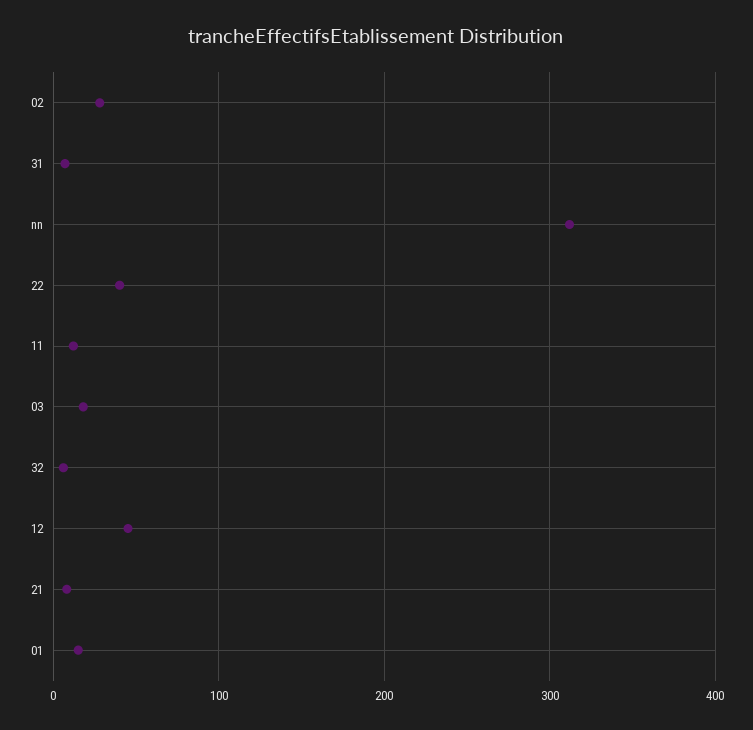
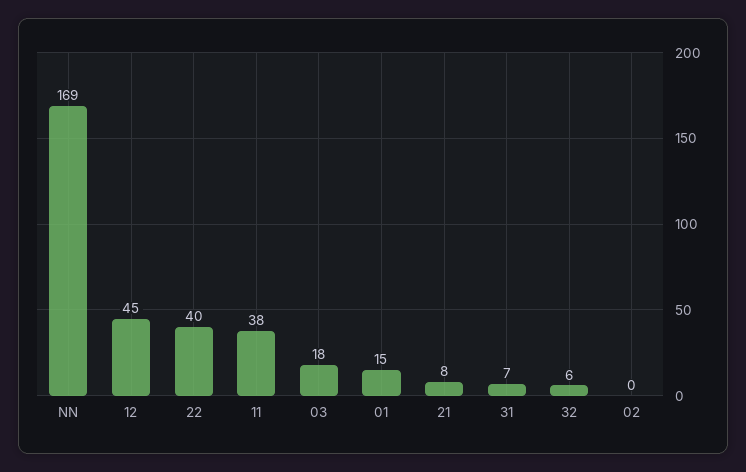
  {
-   "02": 30,
+   "02": 0,
    "31": 7,
-   "nn": 310,
+   "nn": 169,
    "22": 40,
-   "11": 10,
+   "11": 38,
    "03": 18,
    "32": 6,
    "12": 45,
    "21": 8,
    "01": 15
  }

